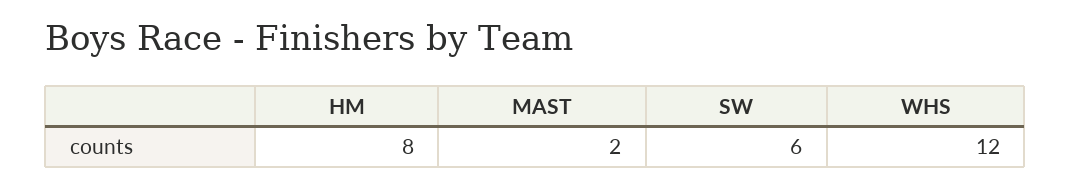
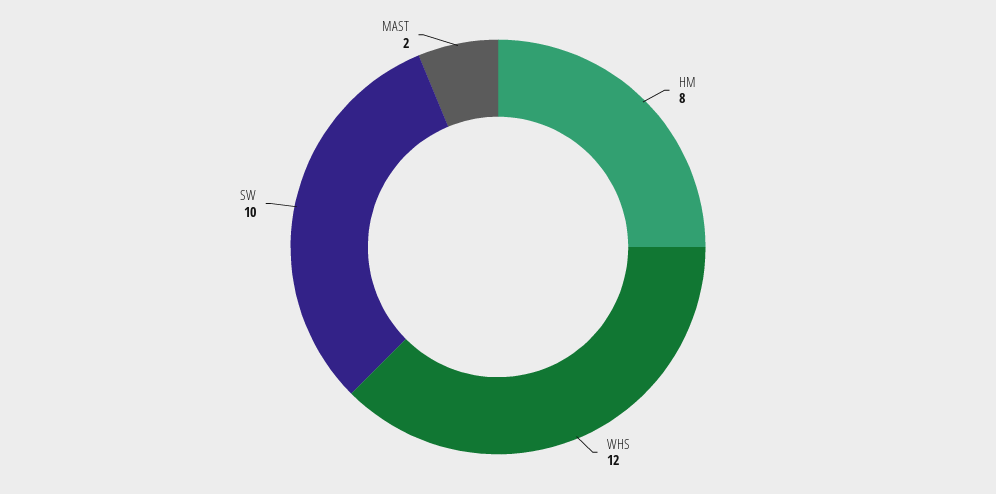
  {
    "HM": 8,
    "MAST": 2,
-   "SW": 6,
+   "SW": 10,
    "WHS": 12
  }

